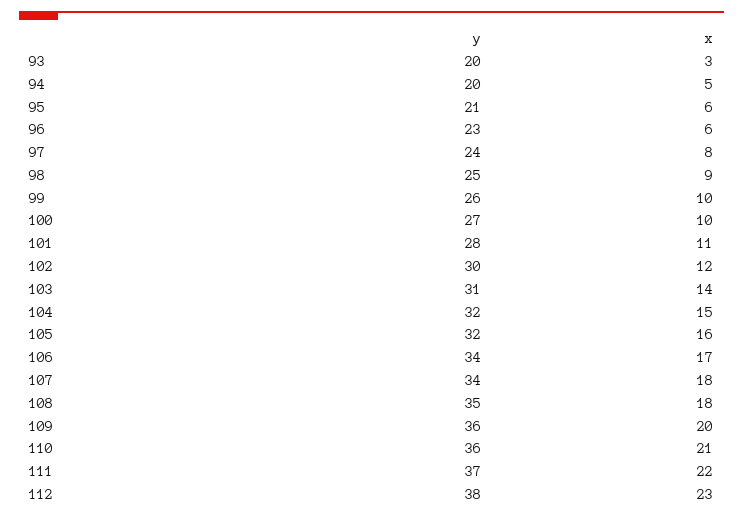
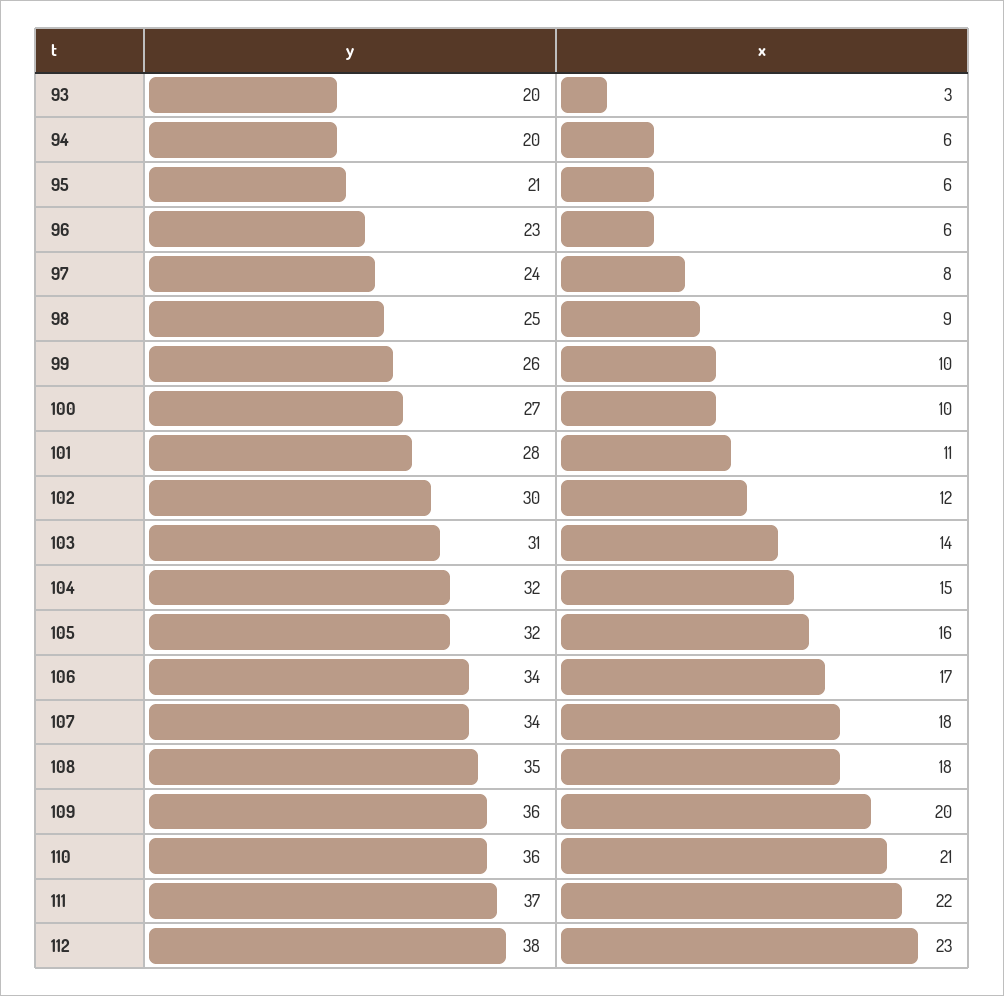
  {
    "y": {
      "93": 20,
      "94": 20,
      "95": 21,
      "96": 23,
      "97": 24,
      "98": 25,
      "99": 26,
      "100": 27,
      "101": 28,
      "102": 30,
      "103": 31,
      "104": 32,
      "105": 32,
      "106": 34,
      "107": 34,
      "108": 35,
      "109": 36,
      "110": 36,
      "111": 37,
      "112": 38
    },
    "x": {
      "93": 3,
-     "94": 5,
+     "94": 6,
      "95": 6,
      "96": 6,
      "97": 8,
      "98": 9,
      "99": 10,
      "100": 10,
      "101": 11,
      "102": 12,
      "103": 14,
      "104": 15,
      "105": 16,
      "106": 17,
      "107": 18,
      "108": 18,
      "109": 20,
      "110": 21,
      "111": 22,
      "112": 23
    }
  }

